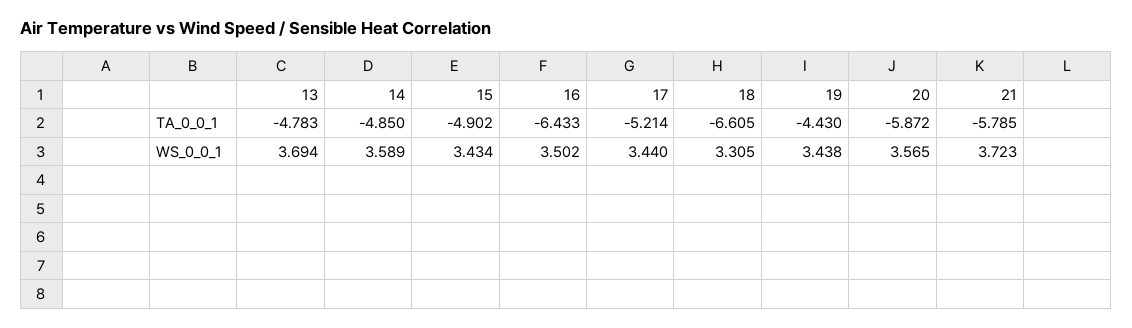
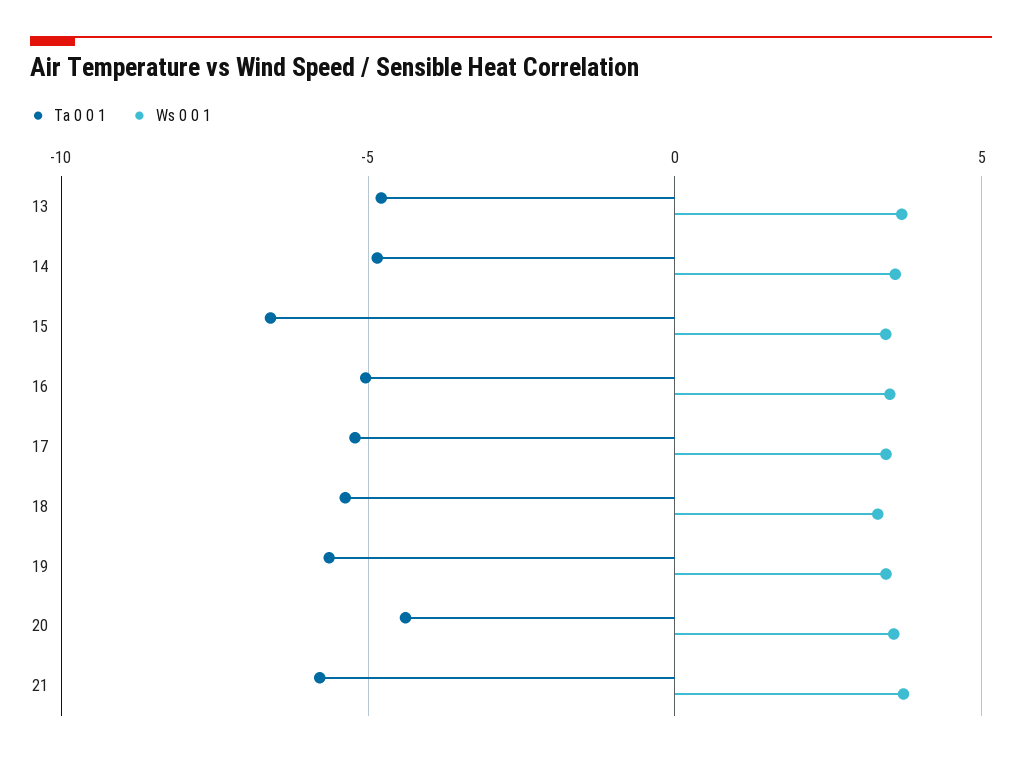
  {
    "TA_0_0_1": {
      "13": -4.783,
      "14": -4.85,
-     "15": -4.902,
+     "15": -6.5,
-     "16": -6.433,
+     "16": -5,
      "17": -5.214,
-     "18": -6.605,
+     "18": -5.5,
-     "19": -4.43,
+     "19": -5.5,
-     "20": -5.872,
+     "20": -4.5,
      "21": -5.785
    },
    "WS_0_0_1": {
      "13": 3.694,
      "14": 3.589,
      "15": 3.434,
      "16": 3.502,
      "17": 3.44,
      "18": 3.305,
      "19": 3.438,
      "20": 3.565,
      "21": 3.723
    }
  }

